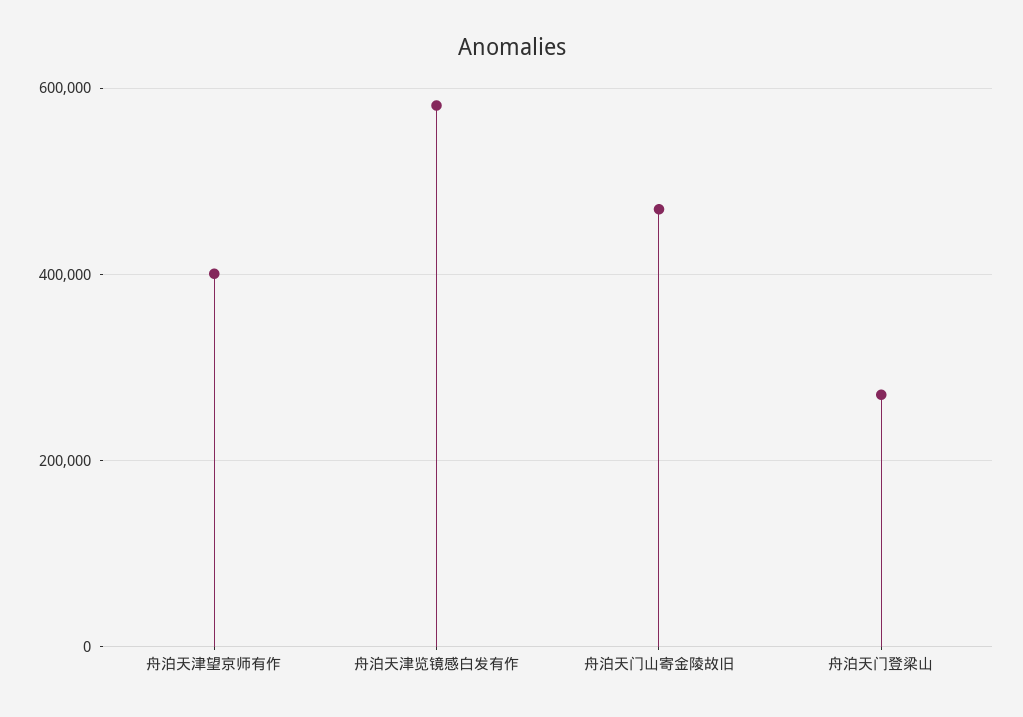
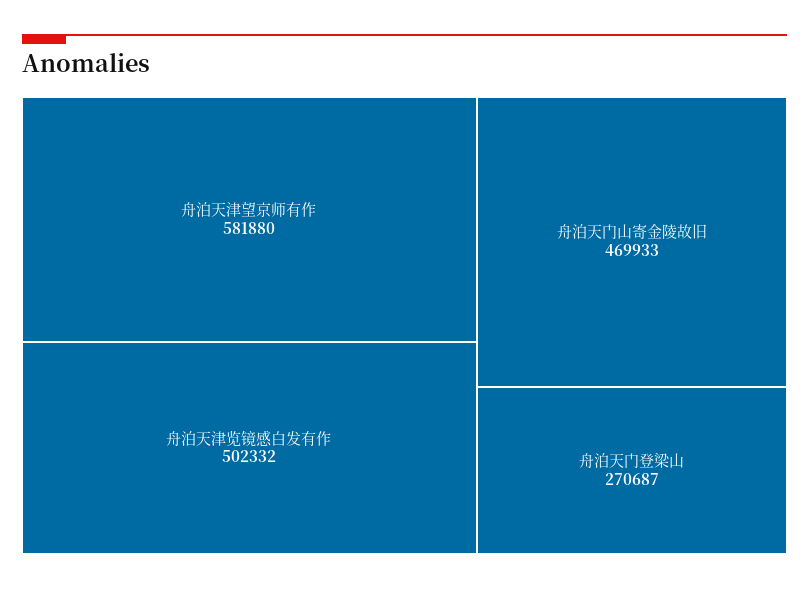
  {
-   "舟泊天津望京师有作": 400000,
+   "舟泊天津望京师有作": 581880,
-   "舟泊天津览镜感白发有作": 580000,
+   "舟泊天津览镜感白发有作": 502332,
    "舟泊天门山寄金陵故旧": 469933,
    "舟泊天门登梁山": 270687
  }

